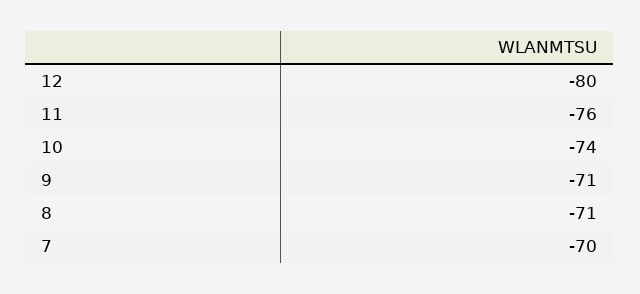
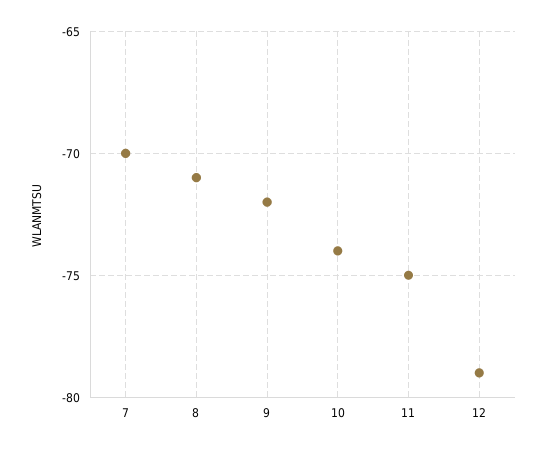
  {
-   "12": -80,
+   "12": -79,
-   "11": -76,
+   "11": -75,
    "10": -74,
-   "9": -71,
+   "9": -72,
    "8": -71,
    "7": -70
  }

